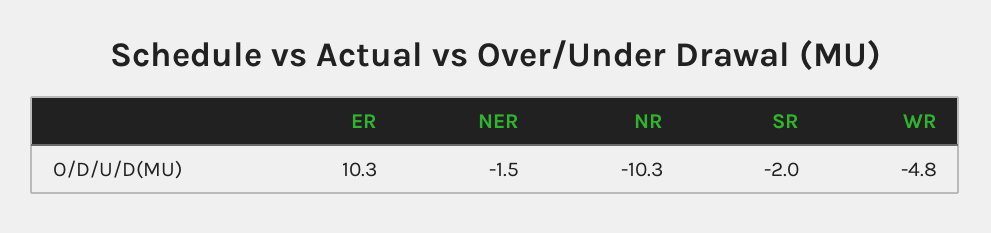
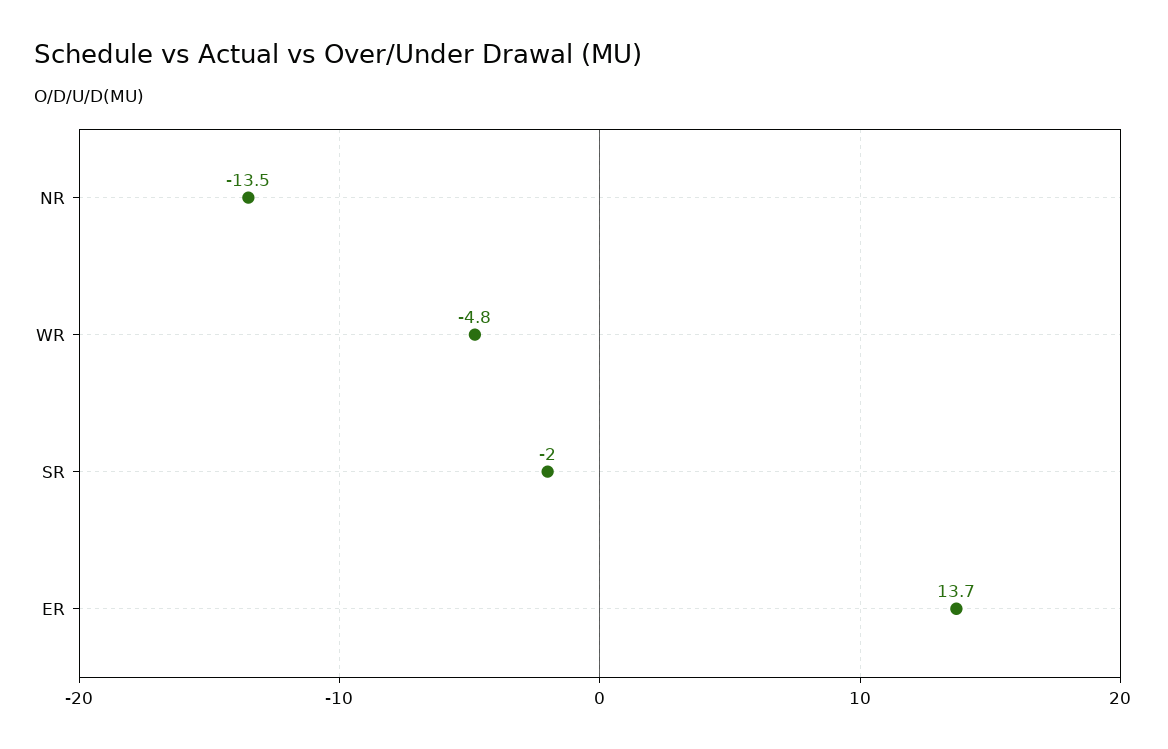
  {
-   "ER": 10.3,
+   "ER": 13.7,
-   "NER": -1.5,
-   "NR": -10.3,
+   "NR": -13.5,
    "SR": -2,
    "WR": -4.8
  }

